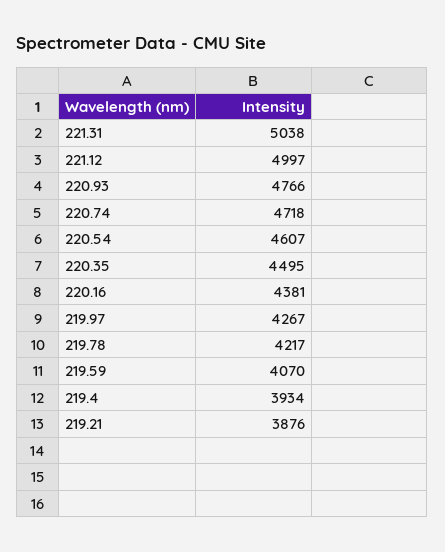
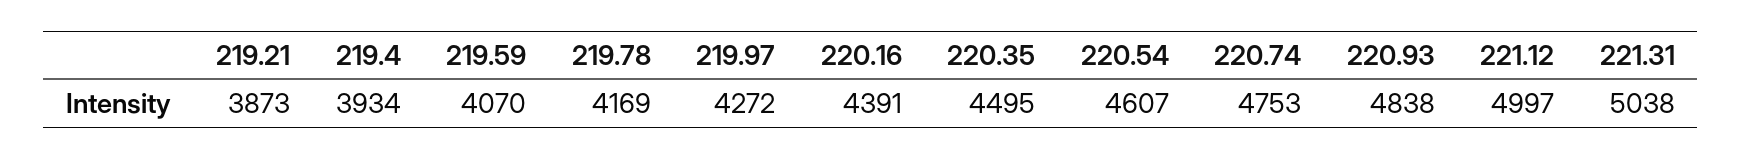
  {
    "221.31": 5038,
    "221.12": 4997,
-   "220.93": 4766,
+   "220.93": 4838,
-   "220.74": 4718,
+   "220.74": 4753,
    "220.54": 4607,
    "220.35": 4495,
-   "220.16": 4381,
+   "220.16": 4391,
-   "219.97": 4267,
+   "219.97": 4272,
-   "219.78": 4217,
+   "219.78": 4169,
    "219.59": 4070,
    "219.4": 3934,
-   "219.21": 3876
+   "219.21": 3873
  }

